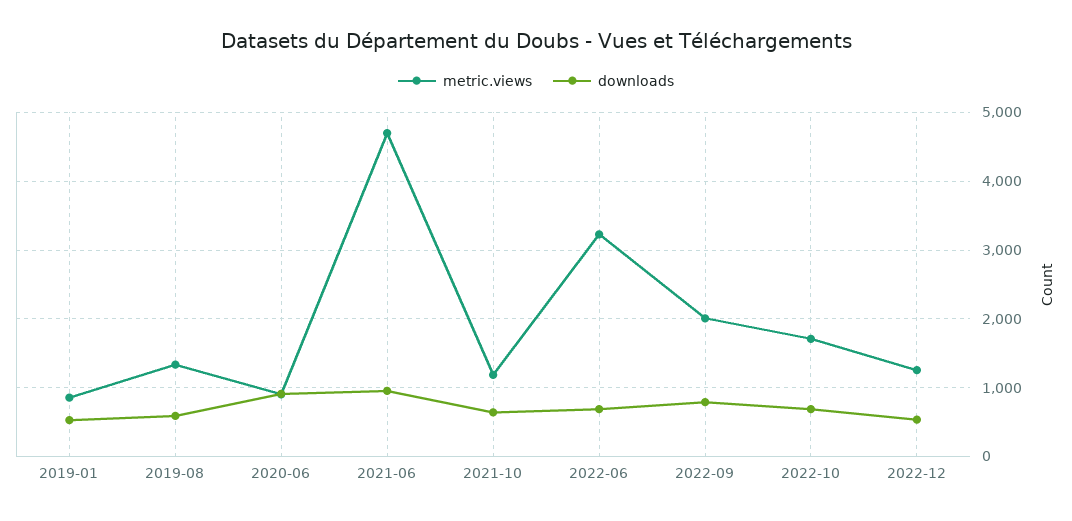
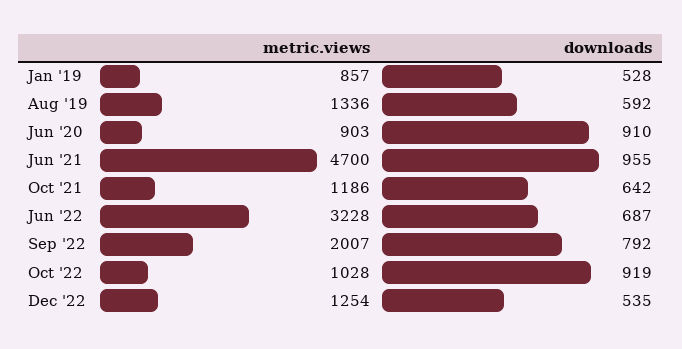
  {
    "metric.views": {
      "2019-01": 857,
      "2019-08": 1336,
      "2020-06": 903,
      "2021-06": 4700,
      "2021-10": 1186,
      "2022-06": 3228,
      "2022-09": 2007,
-     "2022-10": 1700,
+     "2022-10": 1028,
      "2022-12": 1254
    },
    "downloads": {
      "2019-01": 528,
      "2019-08": 592,
      "2020-06": 910,
      "2021-06": 955,
      "2021-10": 642,
      "2022-06": 687,
      "2022-09": 792,
-     "2022-10": 700,
+     "2022-10": 919,
      "2022-12": 535
    }
  }

